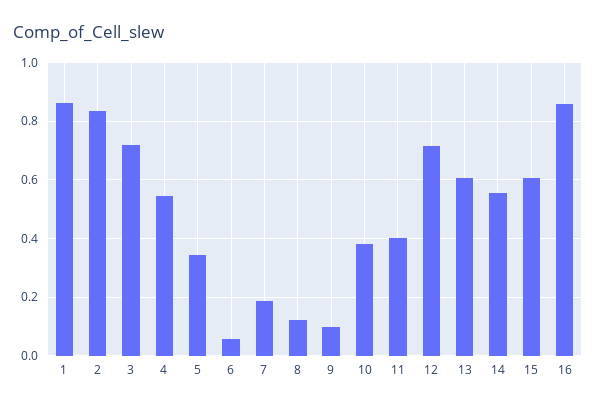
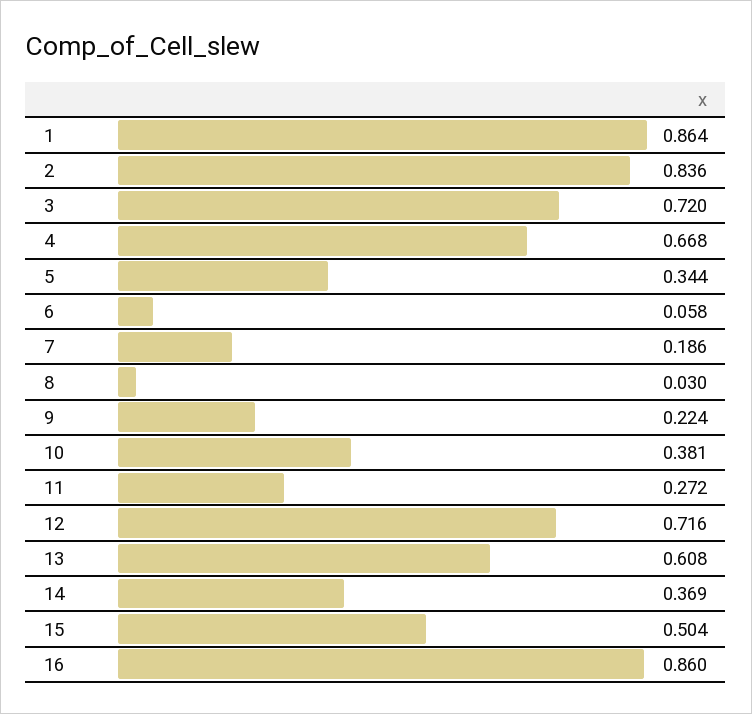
  {
    "1": 0.864,
    "2": 0.836,
    "3": 0.72,
-   "4": 0.55,
+   "4": 0.668,
    "5": 0.344,
    "6": 0.058,
    "7": 0.186,
-   "8": 0.125,
+   "8": 0.03,
-   "9": 0.1,
+   "9": 0.224,
    "10": 0.381,
-   "11": 0.4,
+   "11": 0.272,
    "12": 0.716,
    "13": 0.608,
-   "14": 0.55,
+   "14": 0.369,
-   "15": 0.6,
+   "15": 0.504,
    "16": 0.86
  }

